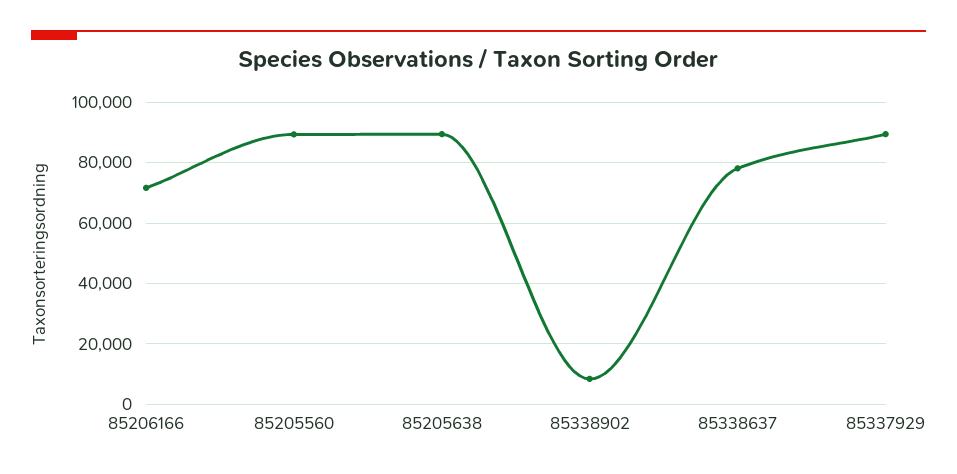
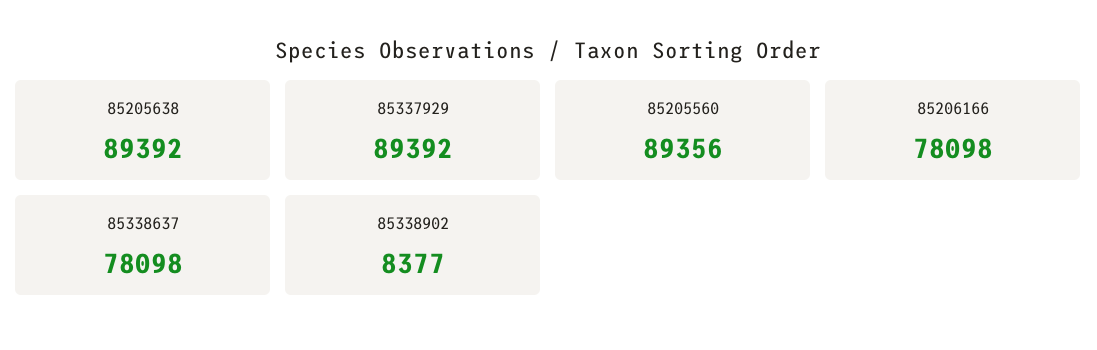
  {
-   "85206166": 72000,
+   "85206166": 78098,
    "85205560": 89356,
    "85205638": 89392,
    "85338902": 8377,
    "85338637": 78098,
    "85337929": 89392
  }

